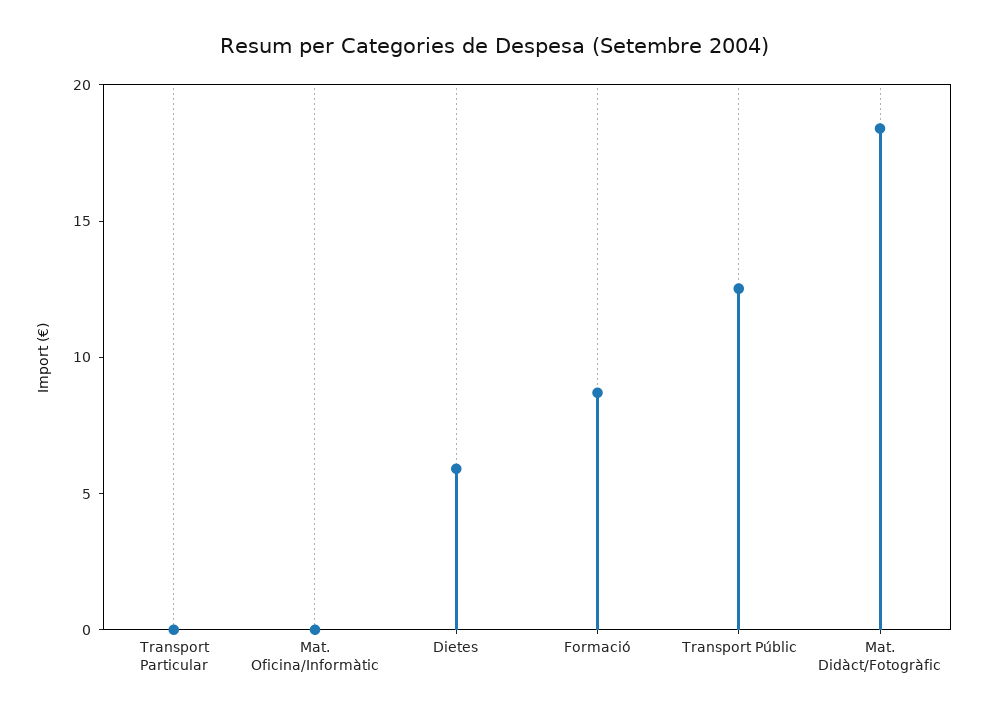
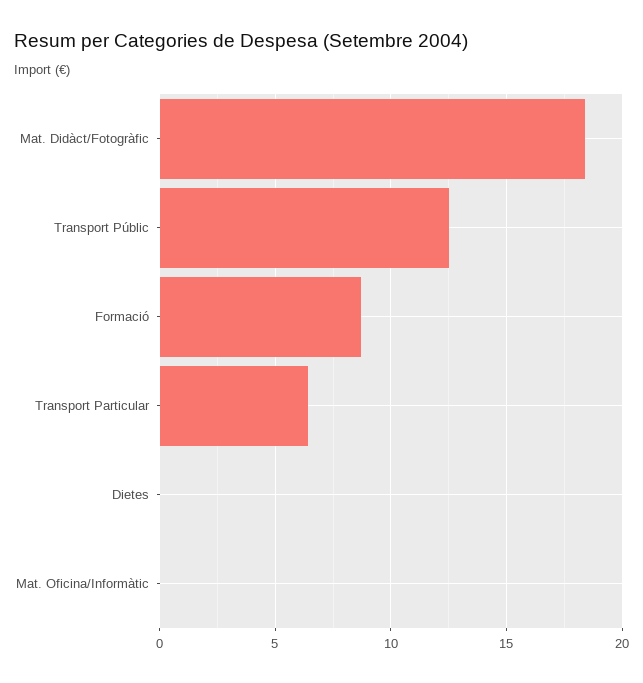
  {
-   "Transport Particular": 0,
+   "Transport Particular": 6.5,
    "Mat. Oficina/Informàtic": 0,
-   "Dietes": 6,
+   "Dietes": 0,
    "Formació": 8.5,
    "Transport Públic": 12.5,
    "Mat. Didàct/Fotogràfic": 18.5
  }

